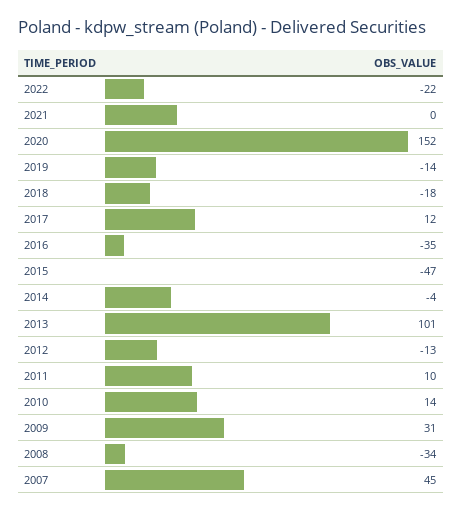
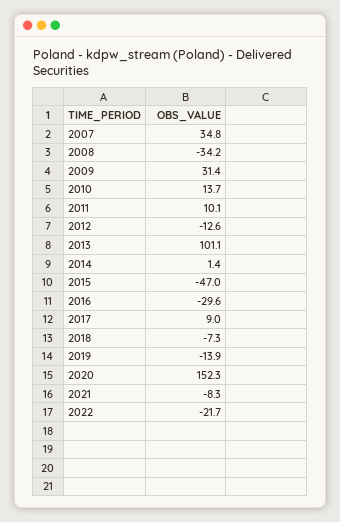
  {
    "2022": -21.7,
-   "2021": 0,
+   "2021": -8.3,
    "2020": 152.3,
    "2019": -13.9,
-   "2018": -18,
+   "2018": -7.3,
-   "2017": 12,
+   "2017": 9,
-   "2016": -35,
+   "2016": -29.6,
    "2015": -47,
-   "2014": -4,
+   "2014": 1.4,
    "2013": 101.1,
    "2012": -12.6,
    "2011": 10.1,
    "2010": 13.7,
    "2009": 31.4,
    "2008": -34.2,
-   "2007": 45
+   "2007": 34.8
  }

